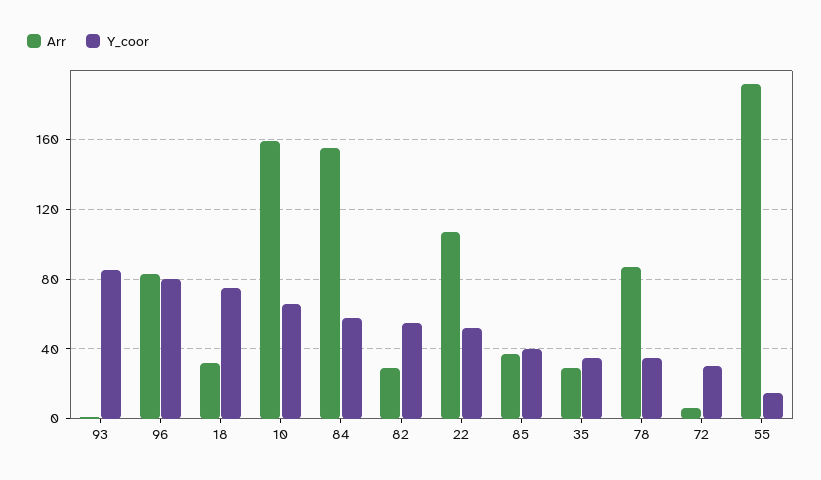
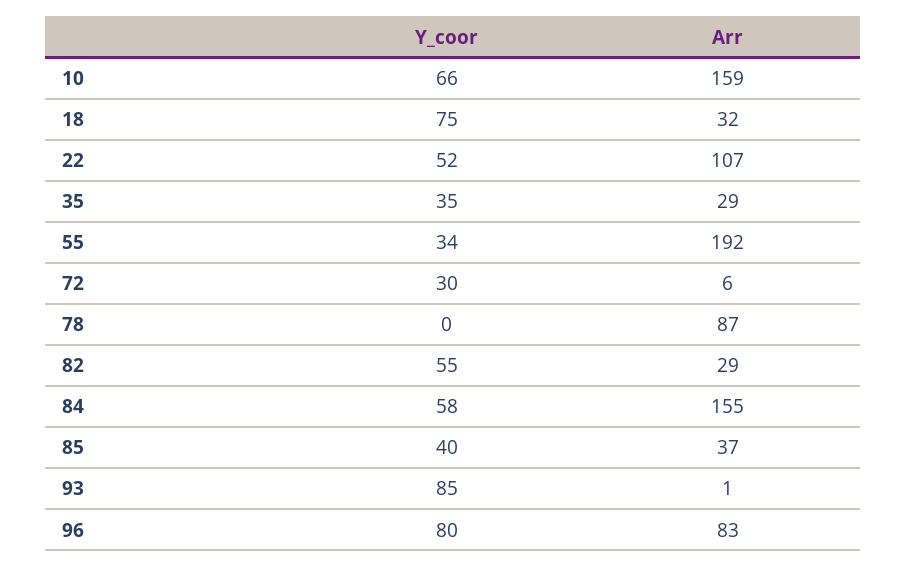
  {
    "Arr": {
      "93": 1,
      "96": 83,
      "18": 32,
      "10": 159,
      "84": 155,
      "82": 29,
      "22": 107,
      "85": 37,
      "35": 29,
      "78": 87,
      "72": 6,
      "55": 192
    },
    "Y_coor": {
      "93": 85,
      "96": 80,
      "18": 75,
      "10": 66,
      "84": 58,
      "82": 55,
      "22": 52,
      "85": 40,
      "35": 35,
-     "78": 35,
+     "78": 0,
      "72": 30,
-     "55": 15
+     "55": 34
    }
  }

